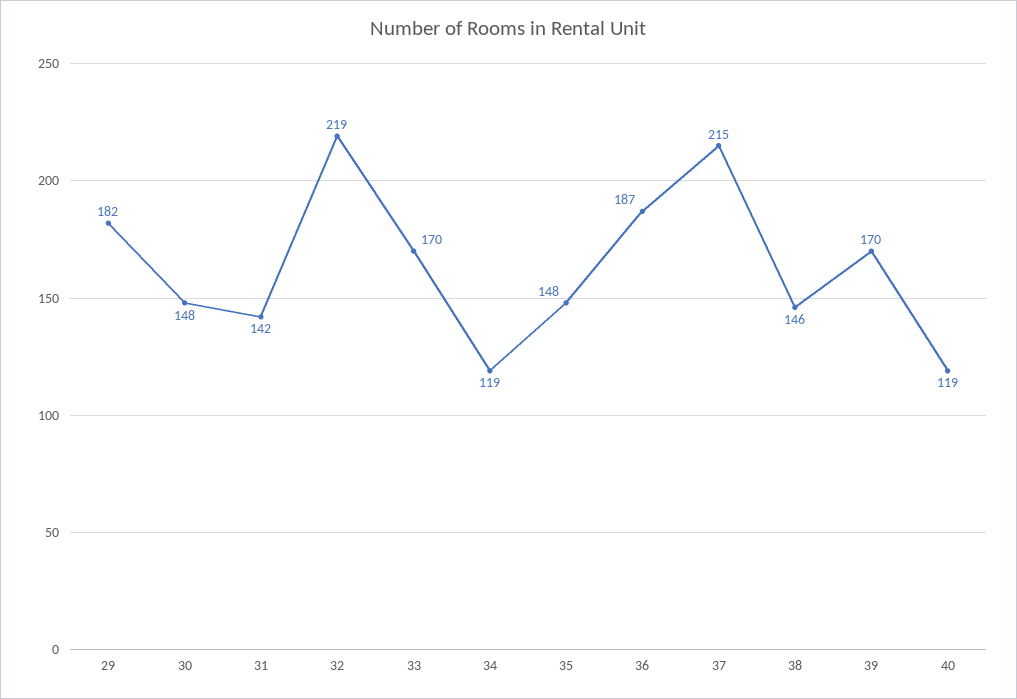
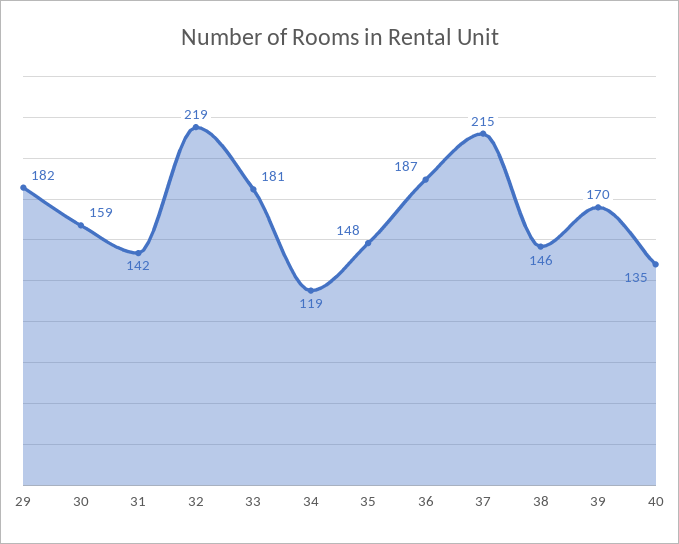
  {
    "29": 182,
-   "30": 148,
+   "30": 159,
    "31": 142,
    "32": 219,
-   "33": 170,
+   "33": 181,
    "34": 119,
    "35": 148,
    "36": 187,
    "37": 215,
    "38": 146,
    "39": 170,
-   "40": 119
+   "40": 135
  }

